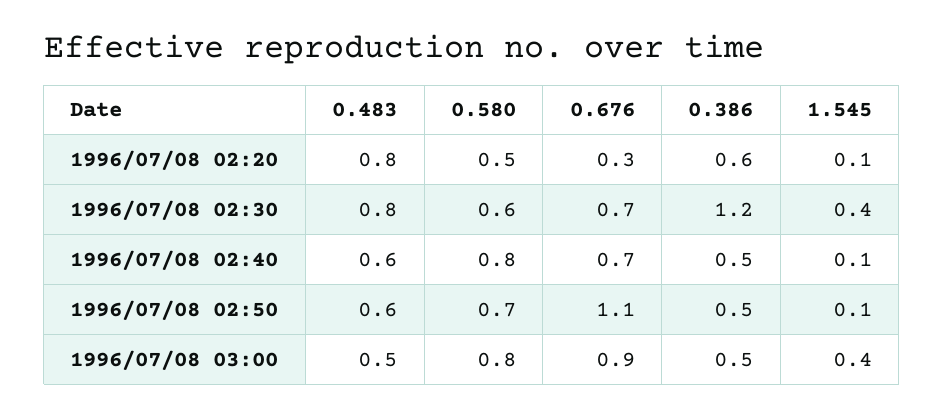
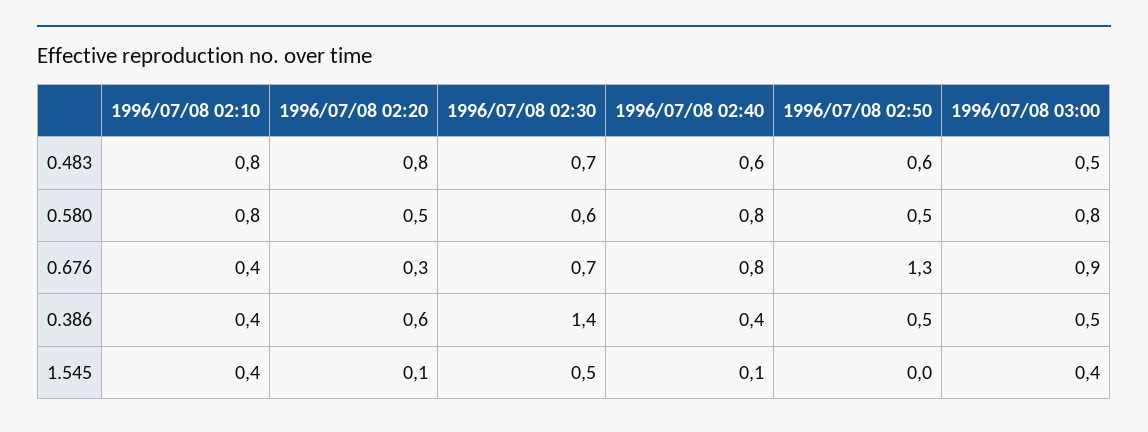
  {
    "0.483": {
      "1996/07/08 02:20": 0.8,
-     "1996/07/08 02:30": 0.8,
+     "1996/07/08 02:30": 0.7,
      "1996/07/08 02:40": 0.6,
      "1996/07/08 02:50": 0.6,
-     "1996/07/08 03:00": 0.5
+     "1996/07/08 03:00": 0.5,
+     "1996/07/08 02:10": 0.8
    },
    "0.580": {
      "1996/07/08 02:20": 0.5,
      "1996/07/08 02:30": 0.6,
      "1996/07/08 02:40": 0.8,
-     "1996/07/08 02:50": 0.7,
+     "1996/07/08 02:50": 0.5,
-     "1996/07/08 03:00": 0.8
+     "1996/07/08 03:00": 0.8,
+     "1996/07/08 02:10": 0.8
    },
    "0.676": {
      "1996/07/08 02:20": 0.3,
      "1996/07/08 02:30": 0.7,
-     "1996/07/08 02:40": 0.7,
+     "1996/07/08 02:40": 0.8,
-     "1996/07/08 02:50": 1.1,
+     "1996/07/08 02:50": 1.3,
-     "1996/07/08 03:00": 0.9
+     "1996/07/08 03:00": 0.9,
+     "1996/07/08 02:10": 0.4
    },
    "0.386": {
      "1996/07/08 02:20": 0.6,
-     "1996/07/08 02:30": 1.2,
+     "1996/07/08 02:30": 1.4,
-     "1996/07/08 02:40": 0.5,
+     "1996/07/08 02:40": 0.4,
      "1996/07/08 02:50": 0.5,
-     "1996/07/08 03:00": 0.5
+     "1996/07/08 03:00": 0.5,
+     "1996/07/08 02:10": 0.4
    },
    "1.545": {
      "1996/07/08 02:20": 0.1,
-     "1996/07/08 02:30": 0.4,
+     "1996/07/08 02:30": 0.5,
      "1996/07/08 02:40": 0.1,
-     "1996/07/08 02:50": 0.1,
+     "1996/07/08 02:50": 0,
-     "1996/07/08 03:00": 0.4
+     "1996/07/08 03:00": 0.4,
+     "1996/07/08 02:10": 0.4
    }
  }

